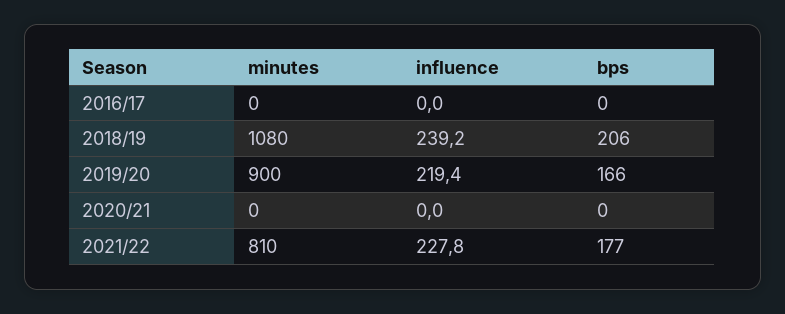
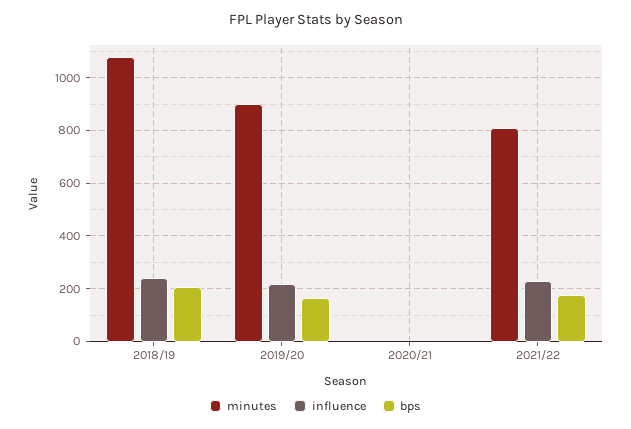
  {
    "minutes": {
-     "2016/17": 0,
      "2018/19": 1080,
      "2019/20": 900,
      "2020/21": 0,
      "2021/22": 810
    },
    "influence": {
-     "2016/17": 0,
      "2018/19": 239.2,
      "2019/20": 219.4,
      "2020/21": 0,
      "2021/22": 227.8
    },
    "bps": {
-     "2016/17": 0,
      "2018/19": 206,
      "2019/20": 166,
      "2020/21": 0,
      "2021/22": 177
    }
  }

